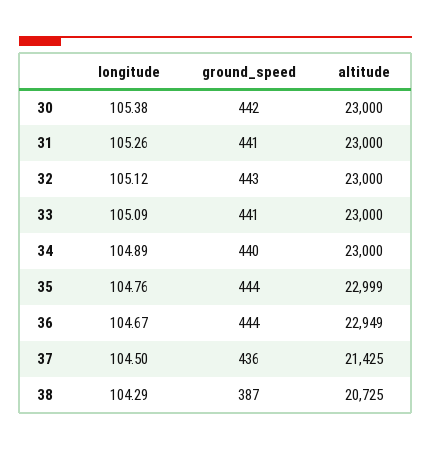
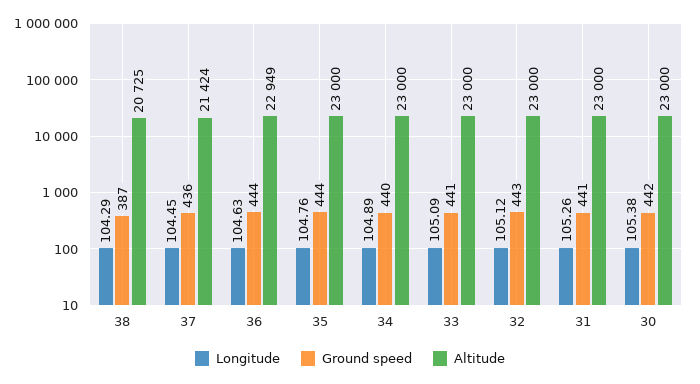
  {
    "longitude": {
      "30": 105.38,
      "31": 105.26,
      "32": 105.12,
      "33": 105.09,
      "34": 104.89,
      "35": 104.76,
-     "36": 104.67,
+     "36": 104.63,
-     "37": 104.5,
+     "37": 104.45,
      "38": 104.29
    },
    "ground_speed": {
      "30": 442,
      "31": 441,
      "32": 443,
      "33": 441,
      "34": 440,
      "35": 444,
      "36": 444,
      "37": 436,
      "38": 387
    },
    "altitude": {
      "30": 23000,
      "31": 23000,
      "32": 23000,
      "33": 23000,
      "34": 23000,
-     "35": 22999,
+     "35": 23000,
      "36": 22949,
-     "37": 21425,
+     "37": 21424,
      "38": 20725
    }
  }

